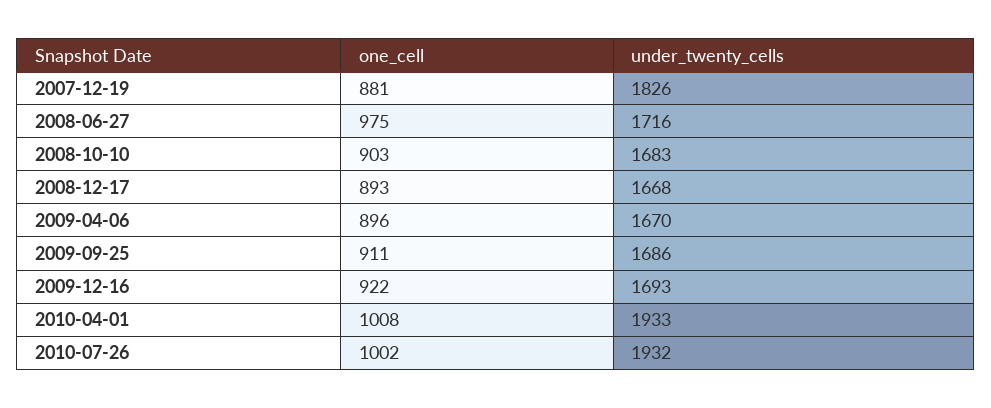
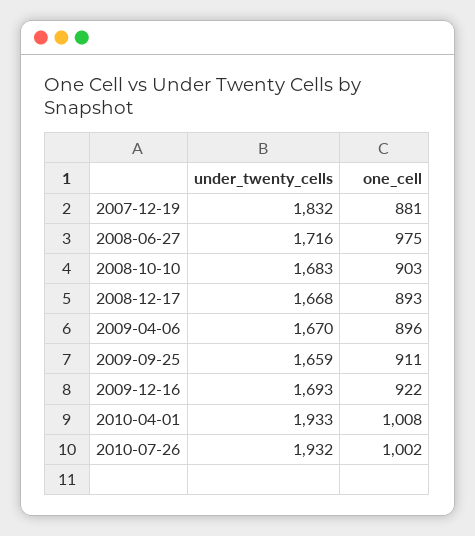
  {
    "one_cell": {
      "2007-12-19": 881,
      "2008-06-27": 975,
      "2008-10-10": 903,
      "2008-12-17": 893,
      "2009-04-06": 896,
      "2009-09-25": 911,
      "2009-12-16": 922,
      "2010-04-01": 1008,
      "2010-07-26": 1002
    },
    "under_twenty_cells": {
-     "2007-12-19": 1826,
+     "2007-12-19": 1832,
      "2008-06-27": 1716,
      "2008-10-10": 1683,
      "2008-12-17": 1668,
      "2009-04-06": 1670,
-     "2009-09-25": 1686,
+     "2009-09-25": 1659,
      "2009-12-16": 1693,
      "2010-04-01": 1933,
      "2010-07-26": 1932
    }
  }

